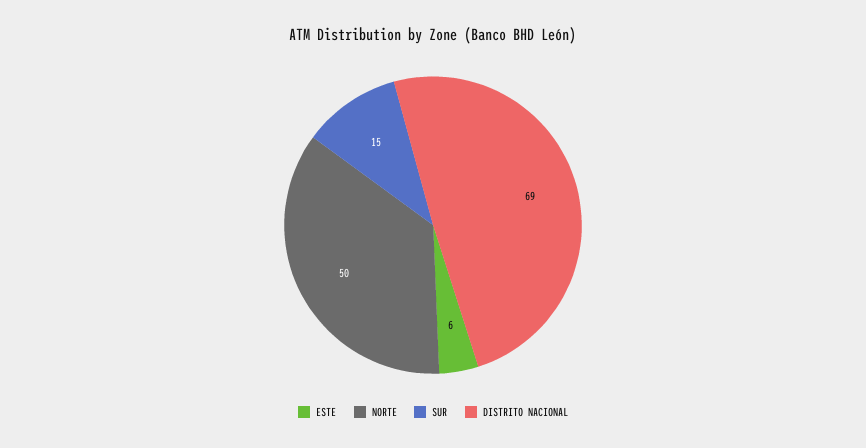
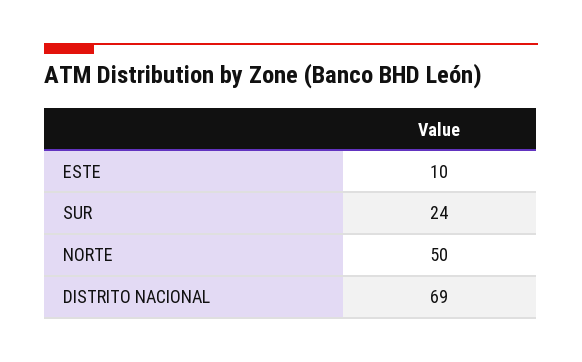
  {
-   "ESTE": 6,
+   "ESTE": 10,
    "NORTE": 50,
-   "SUR": 15,
+   "SUR": 24,
    "DISTRITO NACIONAL": 69
  }

